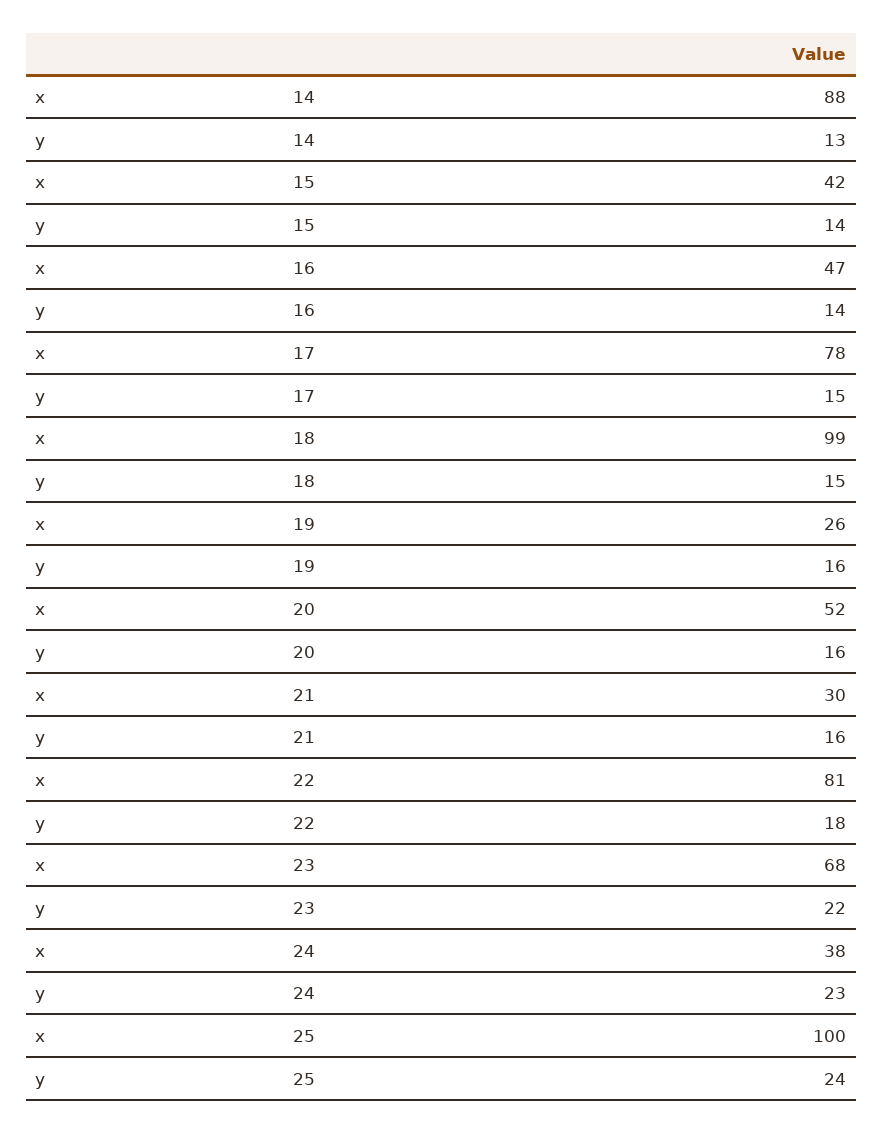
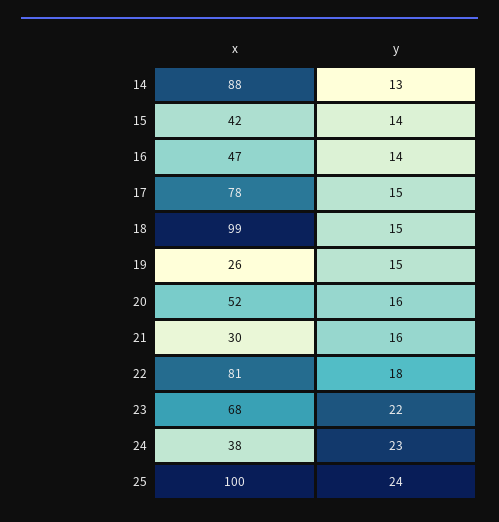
  {
    "x": {
      "14": 88,
      "15": 42,
      "16": 47,
      "17": 78,
      "18": 99,
      "19": 26,
      "20": 52,
      "21": 30,
      "22": 81,
      "23": 68,
      "24": 38,
      "25": 100
    },
    "y": {
      "14": 13,
      "15": 14,
      "16": 14,
      "17": 15,
      "18": 15,
-     "19": 16,
+     "19": 15,
      "20": 16,
      "21": 16,
      "22": 18,
      "23": 22,
      "24": 23,
      "25": 24
    }
  }

